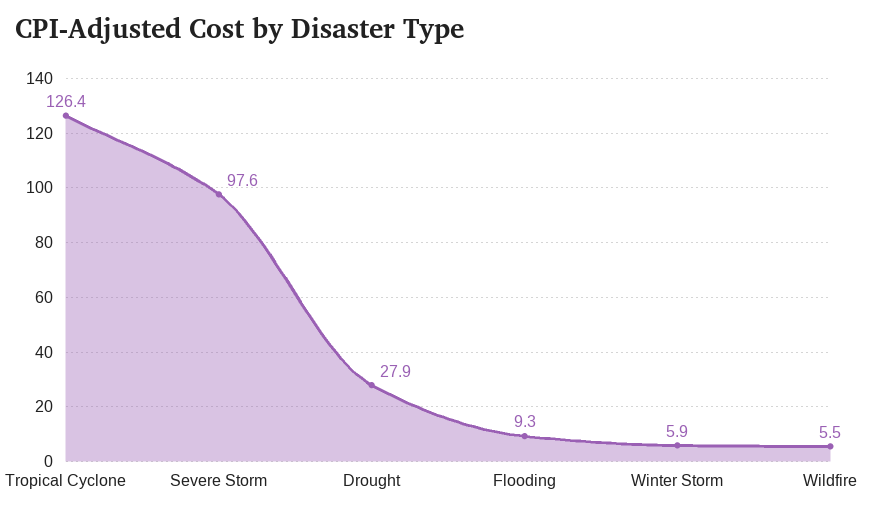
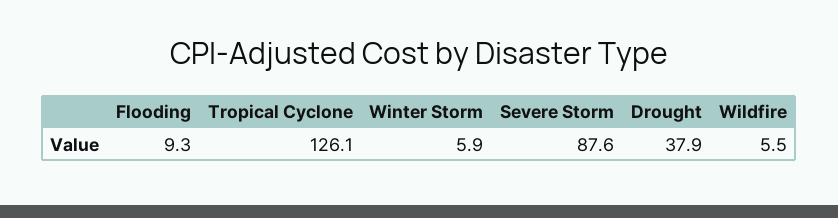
  {
-   "Tropical Cyclone": 126.4,
+   "Tropical Cyclone": 126.1,
-   "Severe Storm": 97.6,
+   "Severe Storm": 87.6,
-   "Drought": 27.9,
+   "Drought": 37.9,
    "Flooding": 9.3,
    "Winter Storm": 5.9,
    "Wildfire": 5.5
  }

